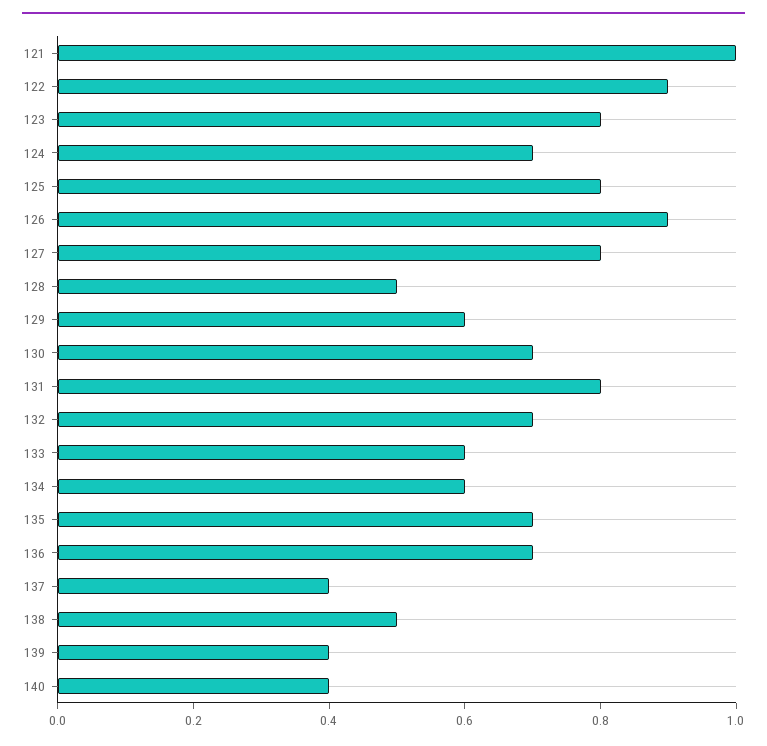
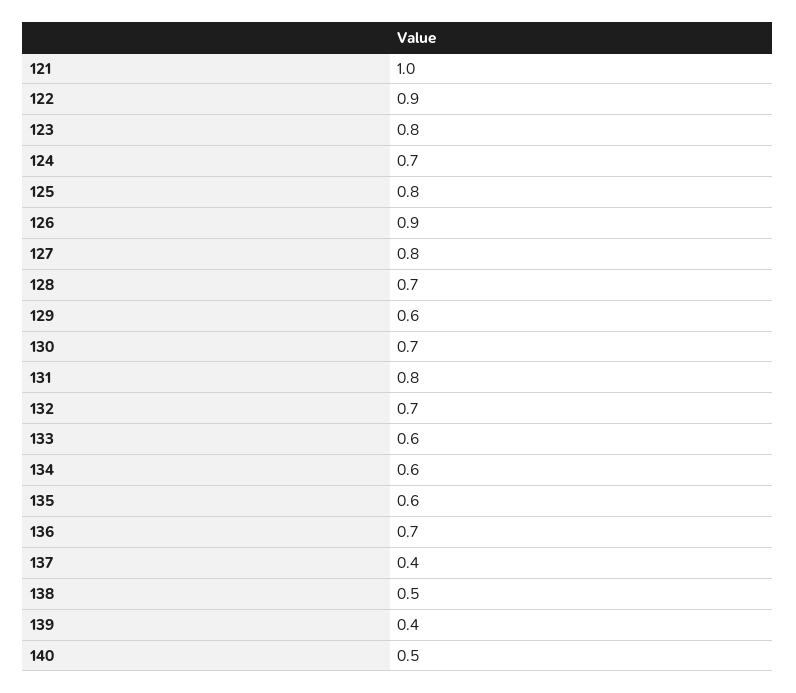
  {
    "121": 1,
    "122": 0.9,
    "123": 0.8,
    "124": 0.7,
    "125": 0.8,
    "126": 0.9,
    "127": 0.8,
-   "128": 0.5,
+   "128": 0.7,
    "129": 0.6,
    "130": 0.7,
    "131": 0.8,
    "132": 0.7,
    "133": 0.6,
    "134": 0.6,
-   "135": 0.7,
+   "135": 0.6,
    "136": 0.7,
    "137": 0.4,
    "138": 0.5,
    "139": 0.4,
-   "140": 0.4
+   "140": 0.5
  }

